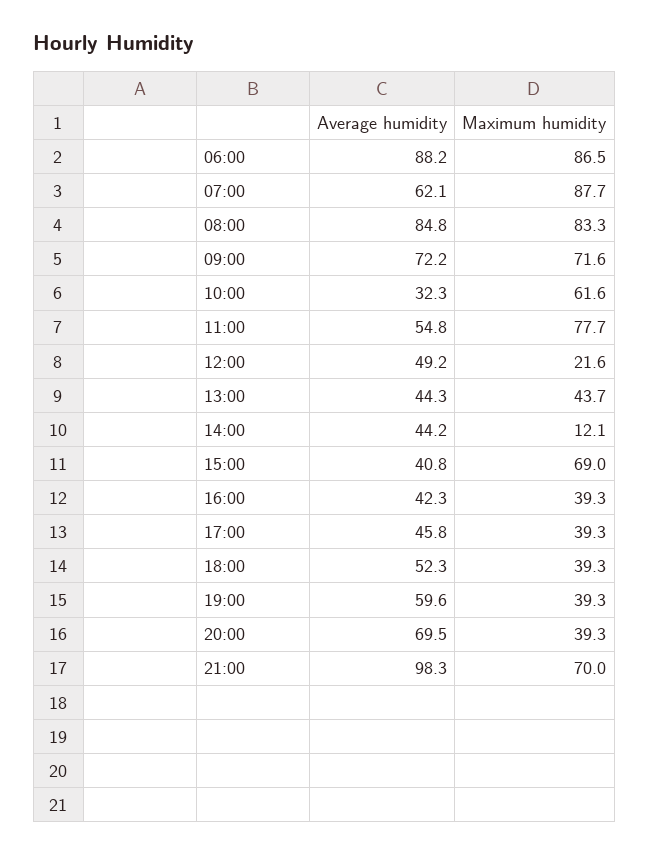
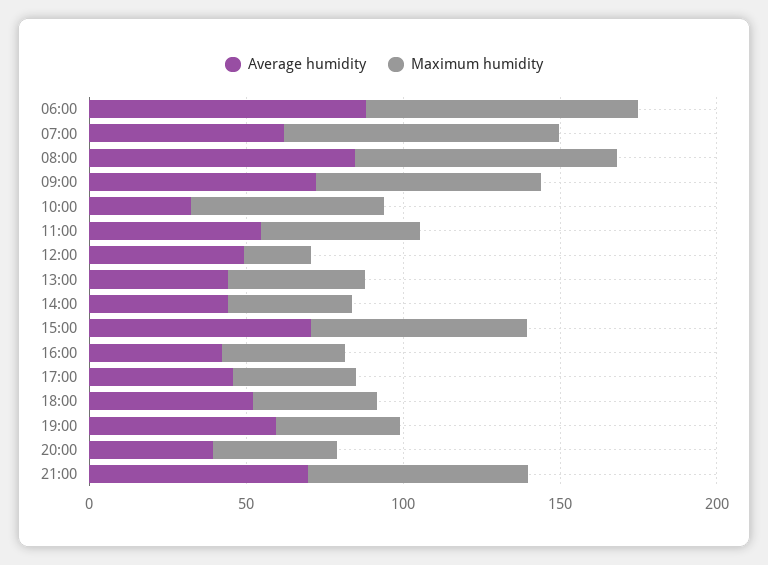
  {
    "Average humidity": {
      "06:00": 88.2,
      "07:00": 62.1,
      "08:00": 84.8,
      "09:00": 72.2,
      "10:00": 32.3,
      "11:00": 54.8,
      "12:00": 49.2,
      "13:00": 44.3,
      "14:00": 44.2,
-     "15:00": 40.8,
+     "15:00": 70,
      "16:00": 42.3,
      "17:00": 45.8,
      "18:00": 52.3,
      "19:00": 59.6,
-     "20:00": 69.5,
+     "20:00": 40,
-     "21:00": 98.3
+     "21:00": 70
    },
    "Maximum humidity": {
      "06:00": 86.5,
      "07:00": 87.7,
      "08:00": 83.3,
      "09:00": 71.6,
      "10:00": 61.6,
-     "11:00": 77.7,
+     "11:00": 50,
      "12:00": 21.6,
      "13:00": 43.7,
-     "14:00": 12.1,
+     "14:00": 40,
      "15:00": 69,
      "16:00": 39.3,
      "17:00": 39.3,
      "18:00": 39.3,
      "19:00": 39.3,
      "20:00": 39.3,
      "21:00": 70
    }
  }

